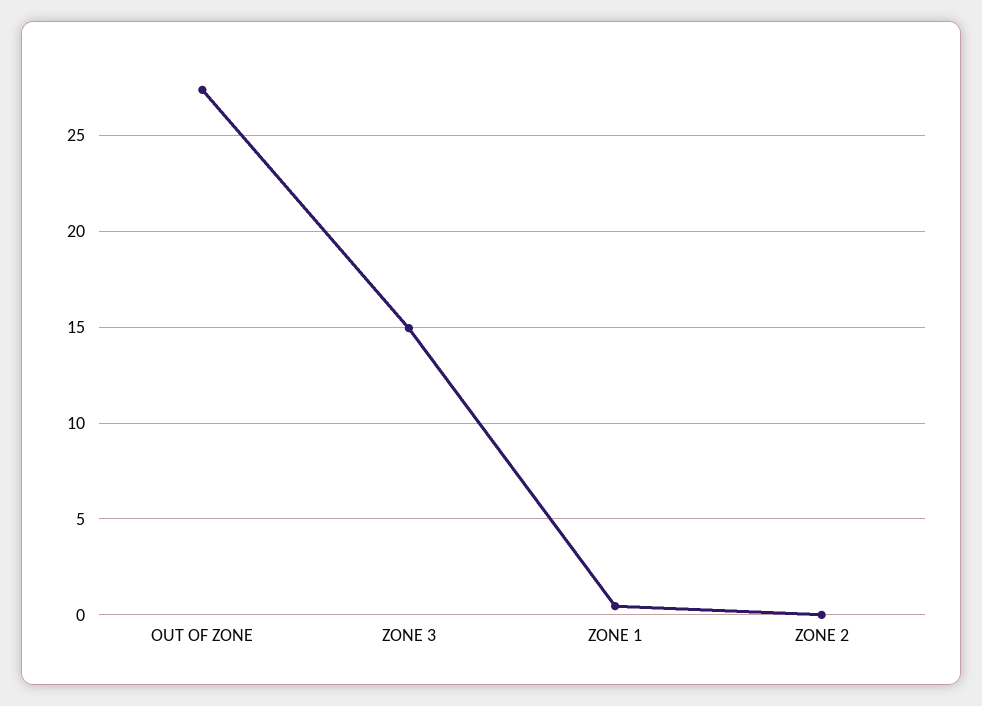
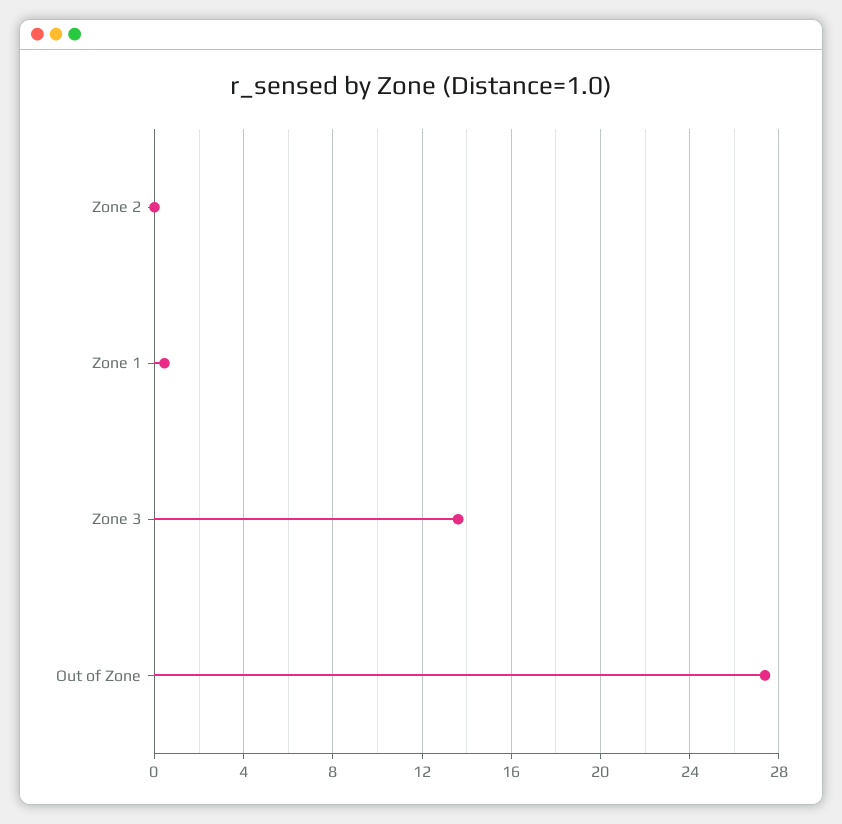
  {
    "OUT OF ZONE": 27.5,
-   "ZONE 3": 15,
+   "ZONE 3": 13.5,
    "ZONE 1": 0.5,
    "ZONE 2": 0
  }

